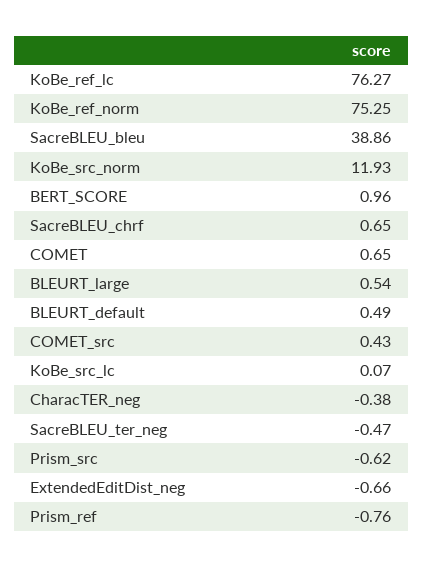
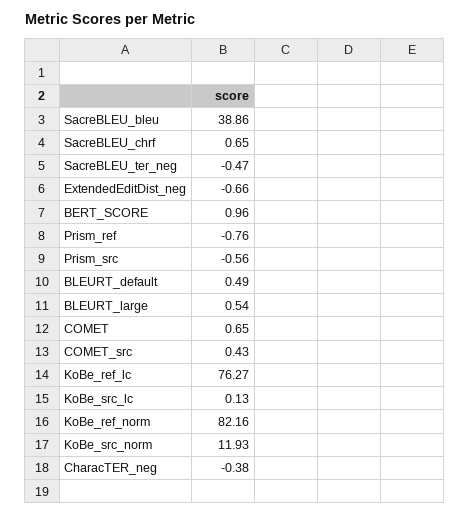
  {
    "KoBe_ref_lc": 76.27,
-   "KoBe_ref_norm": 75.25,
+   "KoBe_ref_norm": 82.16,
    "SacreBLEU_bleu": 38.86,
    "KoBe_src_norm": 11.93,
    "BERT_SCORE": 0.96,
    "SacreBLEU_chrf": 0.65,
    "COMET": 0.65,
    "BLEURT_large": 0.54,
    "BLEURT_default": 0.49,
    "COMET_src": 0.43,
-   "KoBe_src_lc": 0.07,
+   "KoBe_src_lc": 0.13,
    "CharacTER_neg": -0.38,
    "SacreBLEU_ter_neg": -0.47,
-   "Prism_src": -0.62,
+   "Prism_src": -0.56,
    "ExtendedEditDist_neg": -0.66,
    "Prism_ref": -0.76
  }

